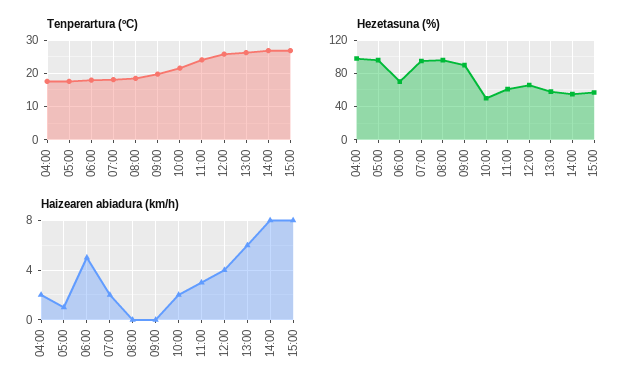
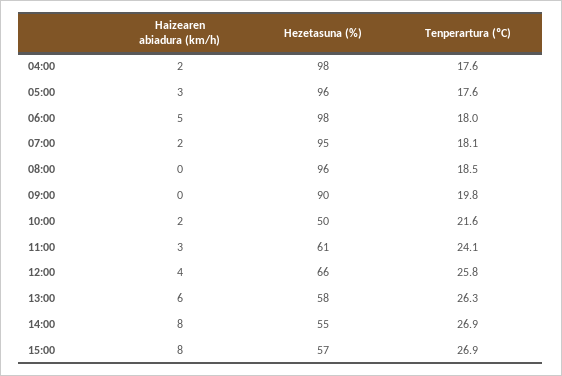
  {
    "Tenperartura (ºC)": {
      "04:00": 17.6,
      "05:00": 17.6,
      "06:00": 18,
      "07:00": 18.1,
      "08:00": 18.5,
      "09:00": 19.8,
      "10:00": 21.6,
      "11:00": 24.1,
      "12:00": 25.8,
      "13:00": 26.3,
      "14:00": 26.9,
      "15:00": 26.9
    },
    "Hezetasuna (%)": {
      "04:00": 98,
      "05:00": 96,
-     "06:00": 70,
+     "06:00": 98,
      "07:00": 95,
      "08:00": 96,
      "09:00": 90,
      "10:00": 50,
      "11:00": 61,
      "12:00": 66,
      "13:00": 58,
      "14:00": 55,
      "15:00": 57
    },
    "Haizearen abiadura (km/h)": {
      "04:00": 2,
-     "05:00": 1,
+     "05:00": 3,
      "06:00": 5,
      "07:00": 2,
      "08:00": 0,
      "09:00": 0,
      "10:00": 2,
      "11:00": 3,
      "12:00": 4,
      "13:00": 6,
      "14:00": 8,
      "15:00": 8
    }
  }

